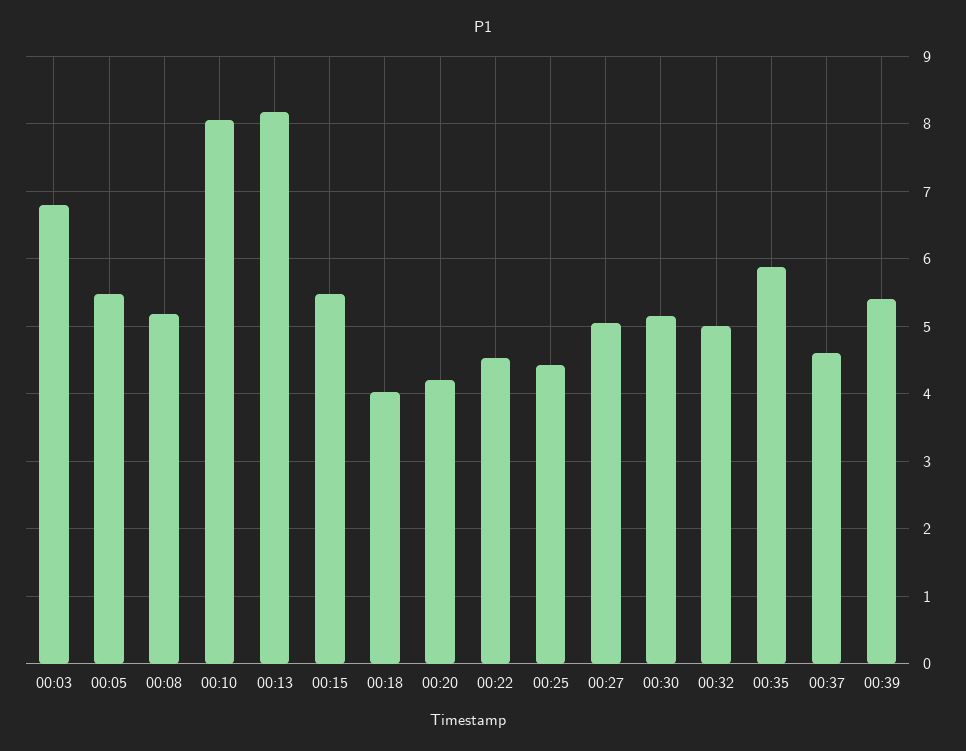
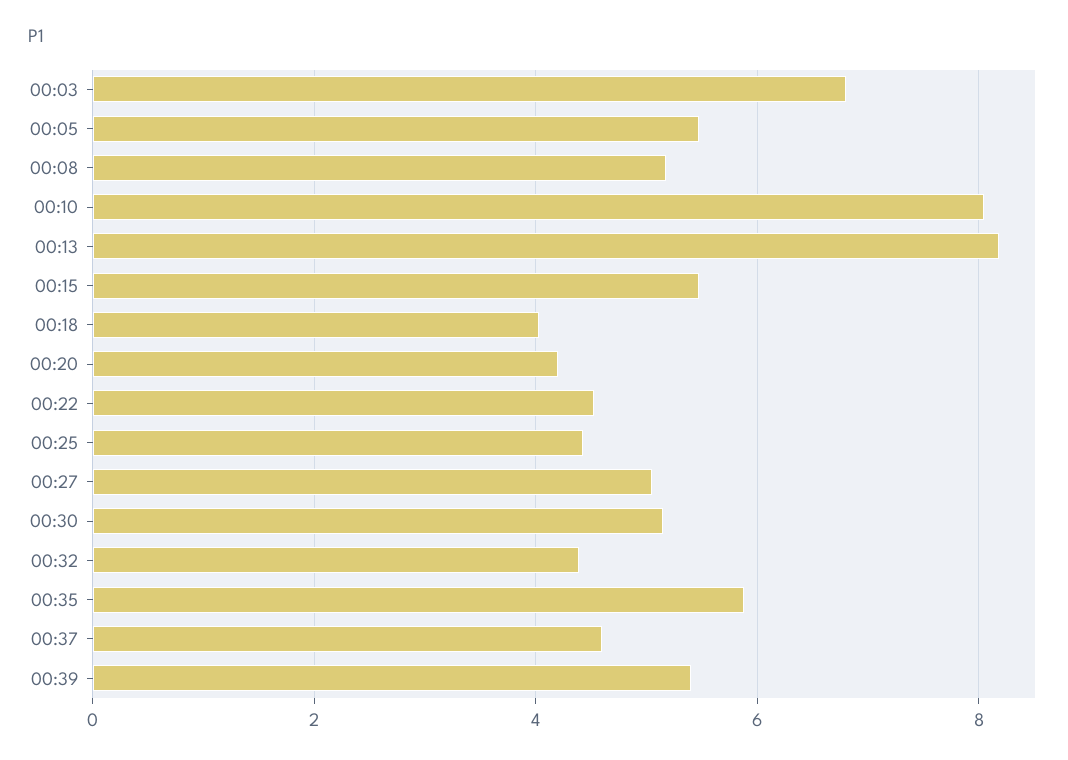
  {
    "00:03": 6.8,
    "00:05": 5.5,
    "00:08": 5.2,
    "00:10": 8.1,
    "00:13": 8.2,
    "00:15": 5.5,
    "00:18": 4,
    "00:20": 4.2,
    "00:22": 4.5,
    "00:25": 4.4,
    "00:27": 5.1,
    "00:30": 5.2,
-   "00:32": 5,
+   "00:32": 4.4,
    "00:35": 5.9,
    "00:37": 4.6,
    "00:39": 5.4
  }

